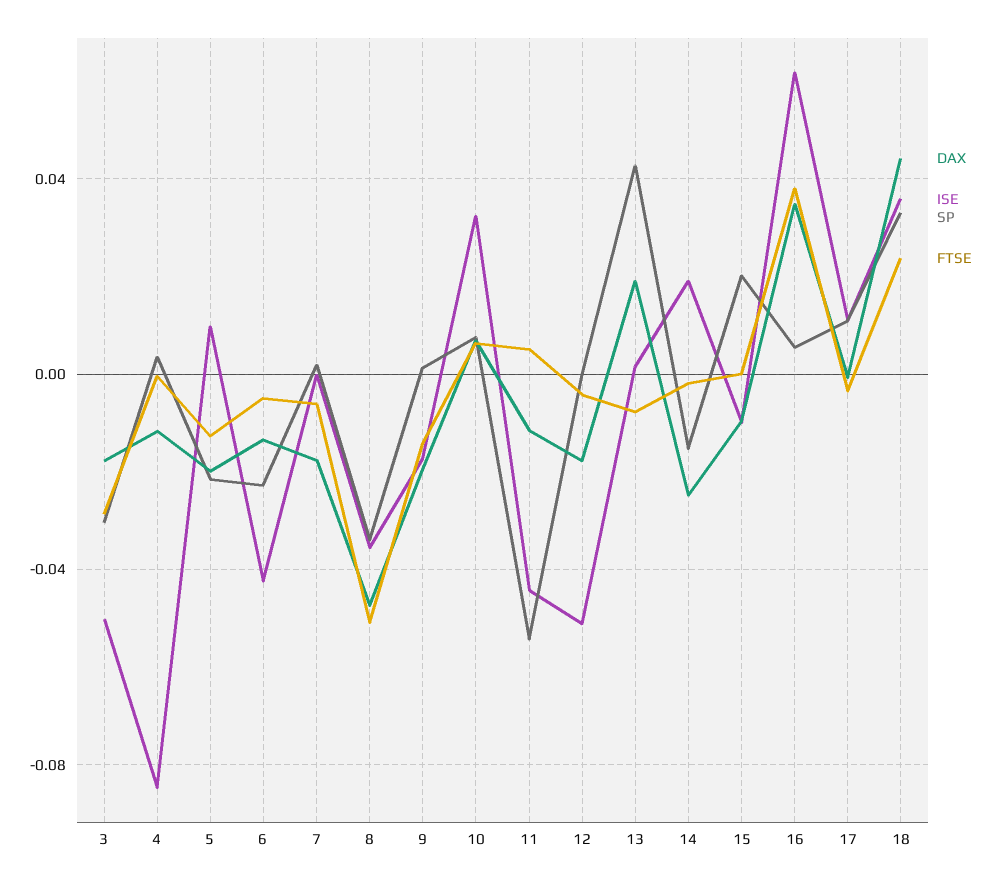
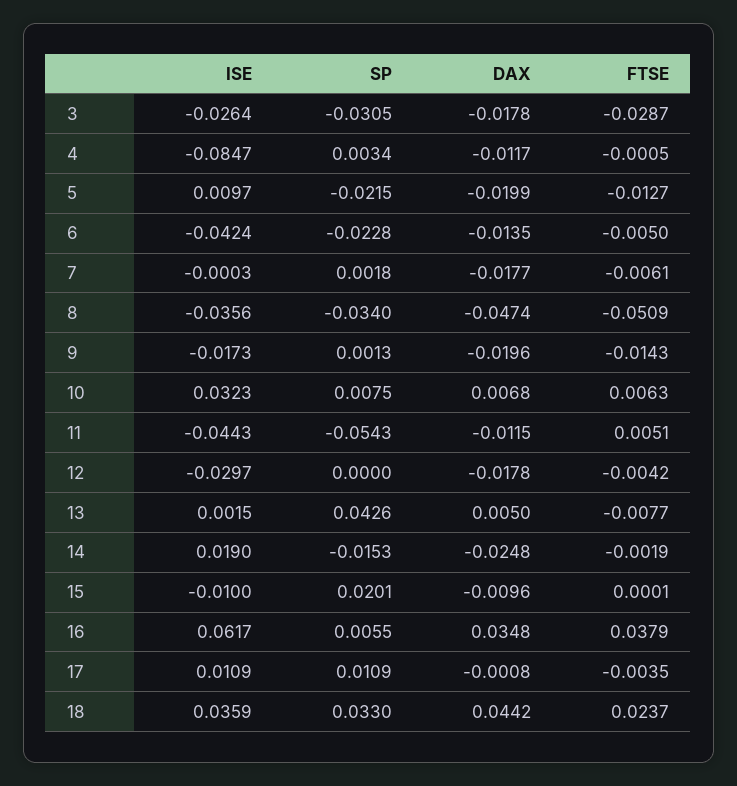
  {
    "DAX": {
      "3": -0.0178,
      "4": -0.0117,
      "5": -0.0199,
      "6": -0.0135,
      "7": -0.0177,
      "8": -0.0474,
      "9": -0.0196,
      "10": 0.0068,
      "11": -0.0115,
      "12": -0.0178,
-     "13": 0.02,
+     "13": 0.005,
      "14": -0.0248,
      "15": -0.0096,
      "16": 0.0348,
      "17": -0.0008,
      "18": 0.0442
    },
    "ISE": {
-     "3": -0.05,
+     "3": -0.0264,
      "4": -0.0847,
      "5": 0.0097,
      "6": -0.0424,
      "7": -0.0003,
      "8": -0.0356,
      "9": -0.0173,
      "10": 0.0323,
      "11": -0.0443,
-     "12": -0.05,
+     "12": -0.0297,
      "13": 0.0015,
      "14": 0.019,
      "15": -0.01,
      "16": 0.0617,
      "17": 0.0109,
      "18": 0.0359
    },
    "SP": {
      "3": -0.0305,
      "4": 0.0034,
      "5": -0.0215,
      "6": -0.0228,
      "7": 0.0018,
      "8": -0.034,
      "9": 0.0013,
      "10": 0.0075,
      "11": -0.0543,
      "12": 0,
      "13": 0.0426,
      "14": -0.0153,
      "15": 0.0201,
      "16": 0.0055,
      "17": 0.0109,
      "18": 0.033
    },
    "FTSE": {
      "3": -0.0287,
      "4": -0.0005,
      "5": -0.0127,
      "6": -0.005,
      "7": -0.0061,
      "8": -0.0509,
      "9": -0.0143,
      "10": 0.0063,
      "11": 0.0051,
      "12": -0.0042,
      "13": -0.0077,
      "14": -0.0019,
      "15": 0.0001,
      "16": 0.0379,
      "17": -0.0035,
      "18": 0.0237
    }
  }

